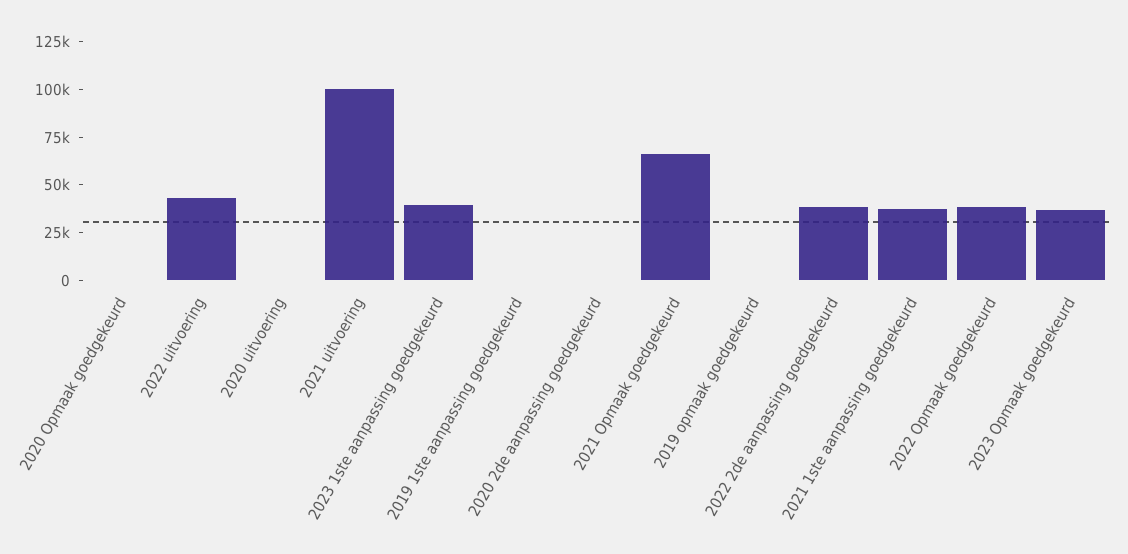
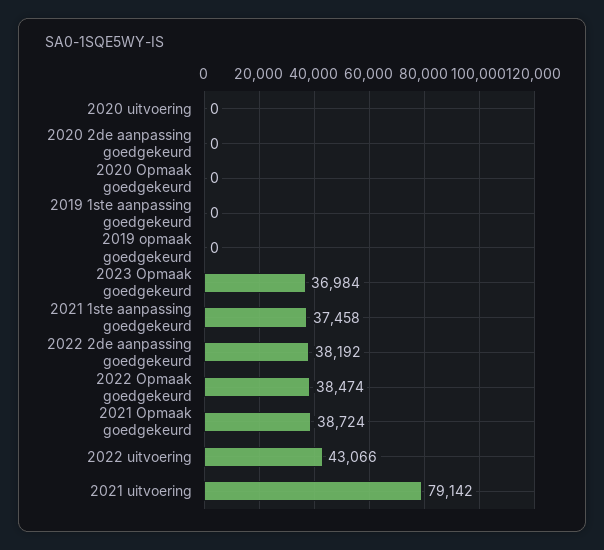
  {
    "2020 Opmaak goedgekeurd": 0,
    "2022 uitvoering": 43066,
    "2020 uitvoering": 0,
-   "2021 uitvoering": 100000,
+   "2021 uitvoering": 79142,
-   "2023 1ste aanpassing goedgekeurd": 40000,
    "2019 1ste aanpassing goedgekeurd": 0,
    "2020 2de aanpassing goedgekeurd": 0,
-   "2021 Opmaak goedgekeurd": 65000,
+   "2021 Opmaak goedgekeurd": 38724,
    "2019 opmaak goedgekeurd": 0,
    "2022 2de aanpassing goedgekeurd": 38192,
    "2021 1ste aanpassing goedgekeurd": 37458,
    "2022 Opmaak goedgekeurd": 38474,
    "2023 Opmaak goedgekeurd": 36984
  }

